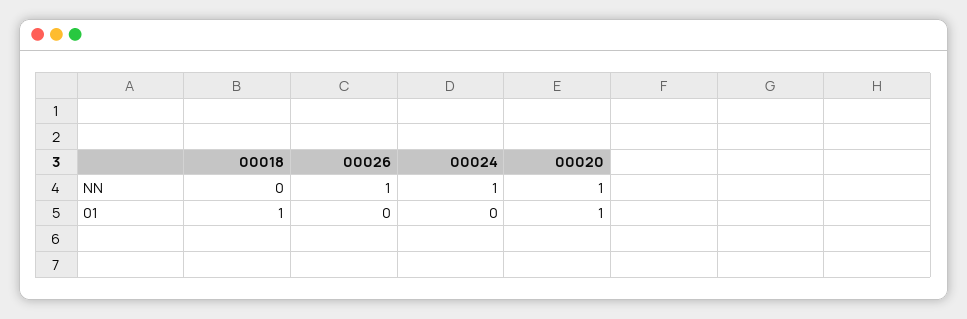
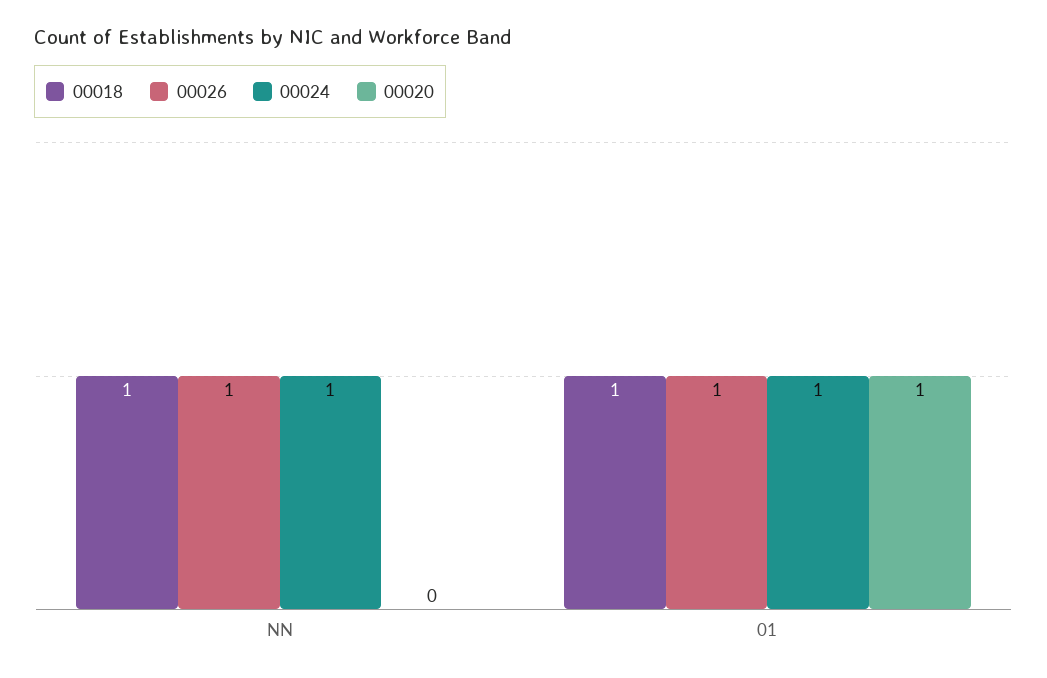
  {
    "00018": {
-     "NN": 0,
+     "NN": 1,
      "01": 1
    },
    "00026": {
      "NN": 1,
-     "01": 0
+     "01": 1
    },
    "00024": {
      "NN": 1,
-     "01": 0
+     "01": 1
    },
    "00020": {
-     "NN": 1,
+     "NN": 0,
      "01": 1
    }
  }

